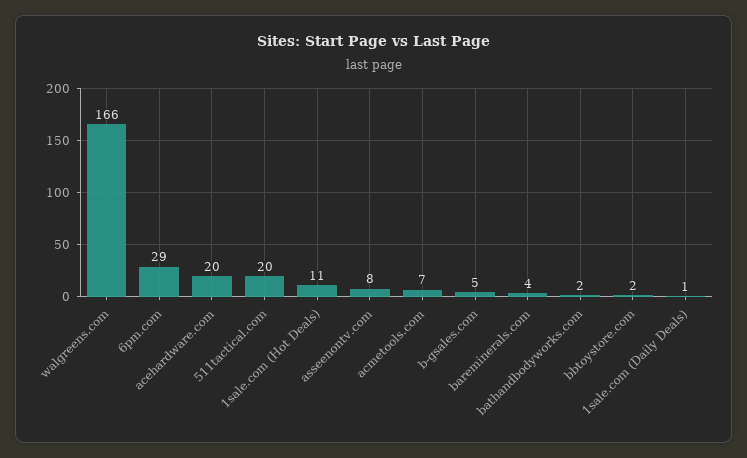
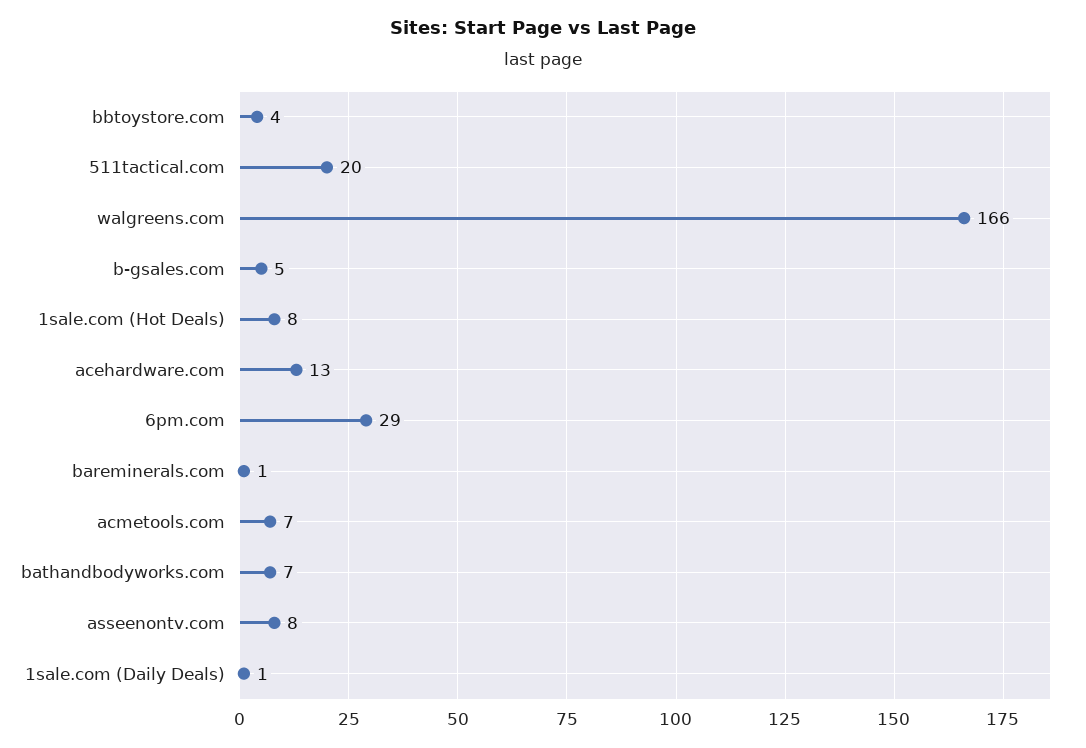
  {
    "walgreens.com": 166,
    "6pm.com": 29,
-   "acehardware.com": 20,
+   "acehardware.com": 13,
    "511tactical.com": 20,
-   "1sale.com (Hot Deals)": 11,
+   "1sale.com (Hot Deals)": 8,
    "asseenontv.com": 8,
    "acmetools.com": 7,
    "b-gsales.com": 5,
-   "bareminerals.com": 4,
+   "bareminerals.com": 1,
-   "bathandbodyworks.com": 2,
+   "bathandbodyworks.com": 7,
-   "bbtoystore.com": 2,
+   "bbtoystore.com": 4,
    "1sale.com (Daily Deals)": 1
  }

